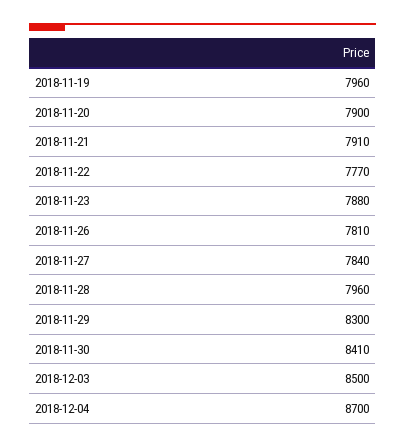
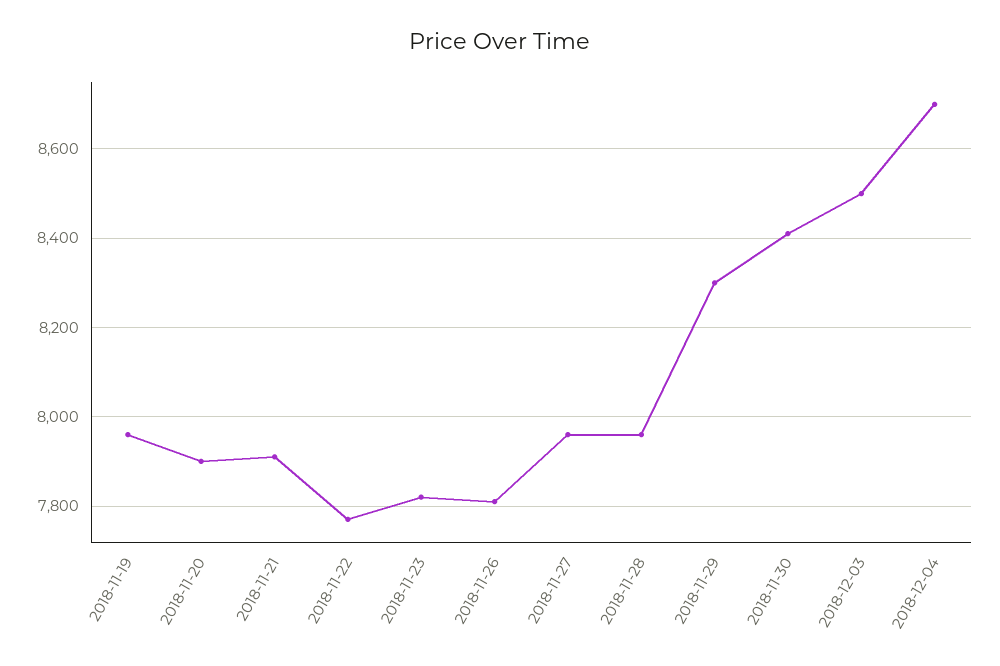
  {
    "2018-11-19": 7960,
    "2018-11-20": 7900,
    "2018-11-21": 7910,
    "2018-11-22": 7770,
-   "2018-11-23": 7880,
+   "2018-11-23": 7820,
    "2018-11-26": 7810,
-   "2018-11-27": 7840,
+   "2018-11-27": 7960,
    "2018-11-28": 7960,
    "2018-11-29": 8300,
    "2018-11-30": 8410,
    "2018-12-03": 8500,
    "2018-12-04": 8700
  }

